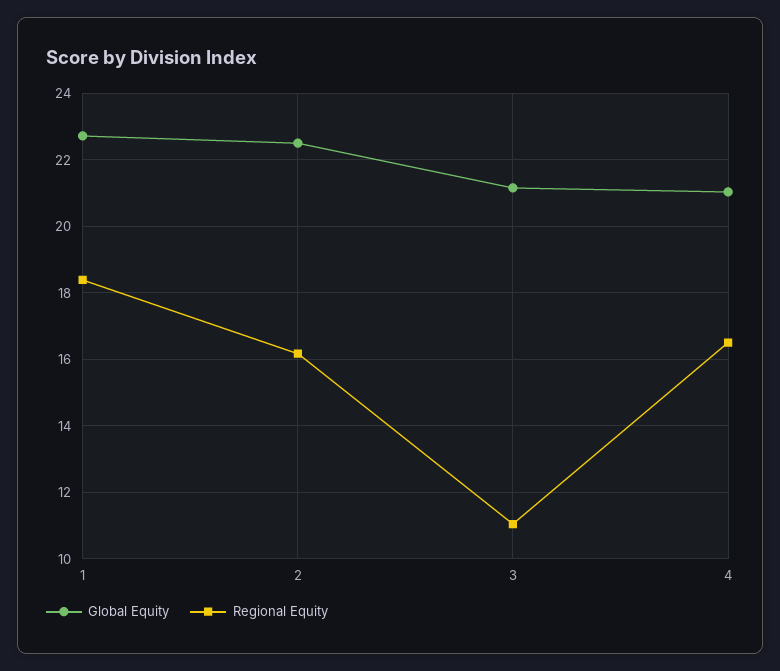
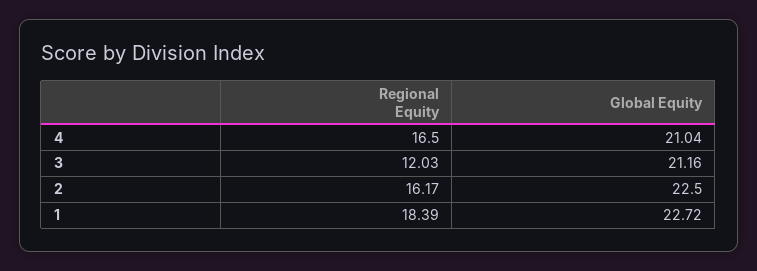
  {
    "Global Equity": {
      "1": 22.72,
      "2": 22.5,
      "3": 21.16,
      "4": 21.04
    },
    "Regional Equity": {
      "1": 18.39,
      "2": 16.17,
-     "3": 11,
+     "3": 12.03,
      "4": 16.5
    }
  }

